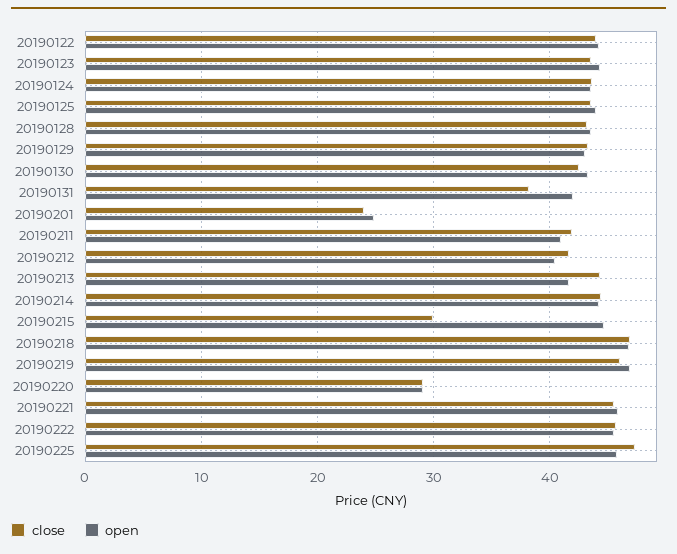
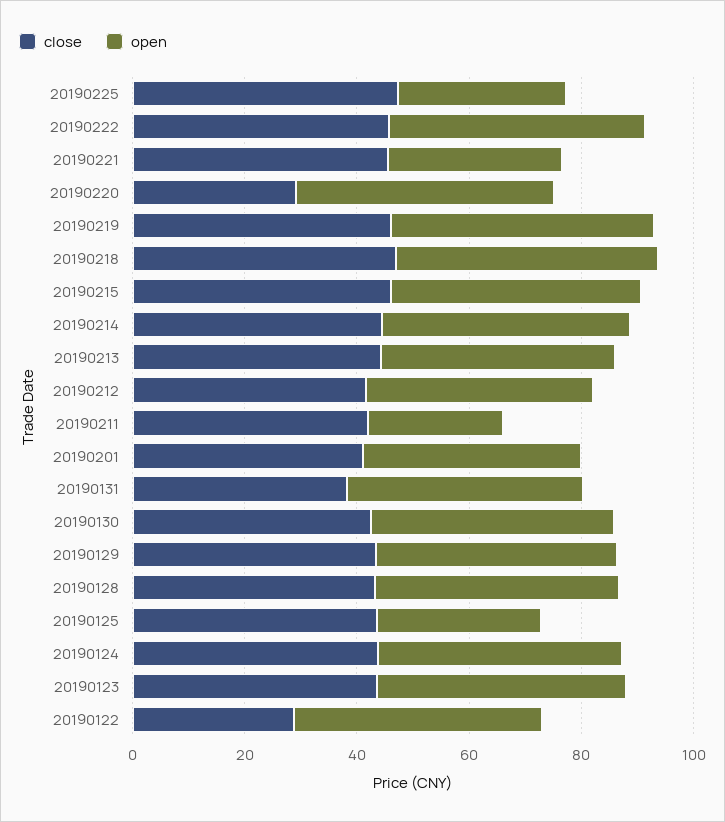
  {
    "close": {
-     "20190122": 44,
+     "20190122": 30,
      "20190123": 44,
      "20190124": 44,
      "20190125": 44,
      "20190128": 43,
      "20190129": 43,
      "20190130": 43,
      "20190131": 38,
-     "20190201": 24,
+     "20190201": 40,
      "20190211": 42,
      "20190212": 42,
      "20190213": 44,
      "20190214": 44,
-     "20190215": 30,
+     "20190215": 45,
      "20190218": 47,
      "20190219": 46,
      "20190220": 29,
      "20190221": 46,
      "20190222": 46,
      "20190225": 47
    },
    "open": {
      "20190122": 44,
      "20190123": 44,
      "20190124": 44,
-     "20190125": 44,
+     "20190125": 30,
      "20190128": 44,
      "20190129": 43,
      "20190130": 43,
      "20190131": 42,
-     "20190201": 25,
+     "20190201": 40,
-     "20190211": 41,
+     "20190211": 25,
      "20190212": 41,
      "20190213": 42,
      "20190214": 44,
      "20190215": 45,
      "20190218": 47,
      "20190219": 47,
-     "20190220": 29,
+     "20190220": 45,
-     "20190221": 46,
+     "20190221": 30,
      "20190222": 46,
-     "20190225": 46
+     "20190225": 30
    }
  }

